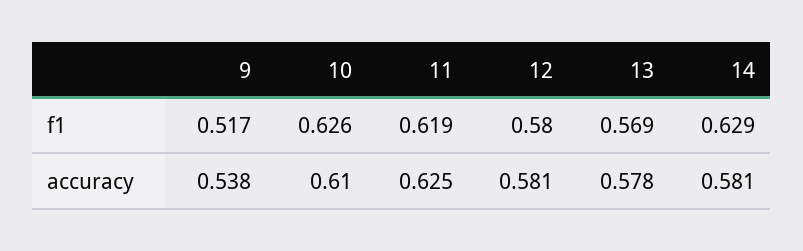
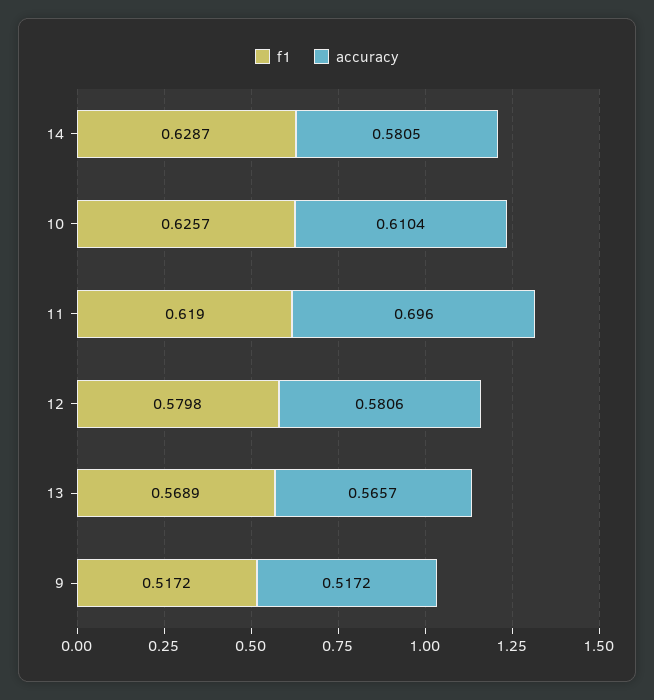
  {
    "f1": {
      "9": 0.5172,
      "10": 0.6257,
      "11": 0.619,
      "12": 0.5798,
      "13": 0.5689,
      "14": 0.6287
    },
    "accuracy": {
-     "9": 0.538,
+     "9": 0.5172,
      "10": 0.6104,
-     "11": 0.625,
+     "11": 0.696,
      "12": 0.5806,
-     "13": 0.578,
+     "13": 0.5657,
      "14": 0.5805
    }
  }

